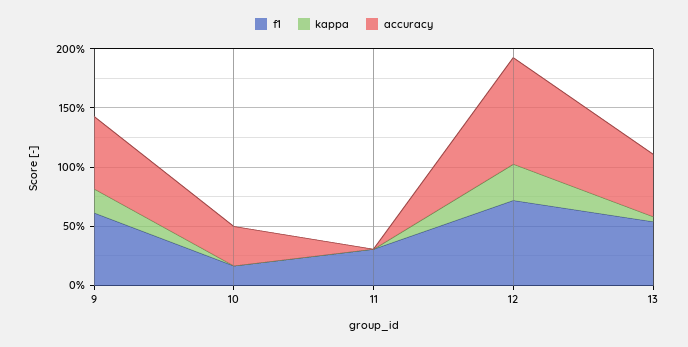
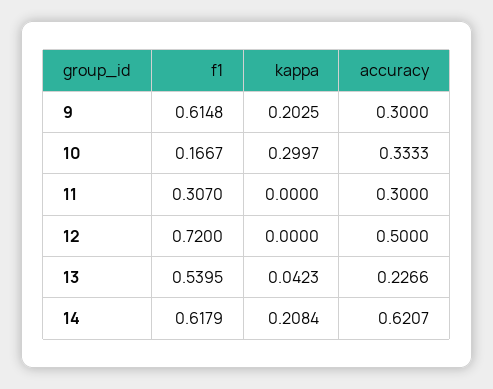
  {
    "f1": {
      "9": 0.6148,
      "10": 0.1667,
      "11": 0.307,
      "12": 0.72,
-     "13": 0.5395
+     "13": 0.5395,
+     "14": 0.6179
    },
    "kappa": {
      "9": 0.2025,
-     "10": 0,
+     "10": 0.2997,
      "11": 0,
-     "12": 0.3,
+     "12": 0,
-     "13": 0.0423
+     "13": 0.0423,
+     "14": 0.2084
    },
    "accuracy": {
-     "9": 0.6,
+     "9": 0.3,
      "10": 0.3333,
-     "11": 0,
+     "11": 0.3,
-     "12": 0.9,
+     "12": 0.5,
-     "13": 0.5
+     "13": 0.2266,
+     "14": 0.6207
    }
  }

